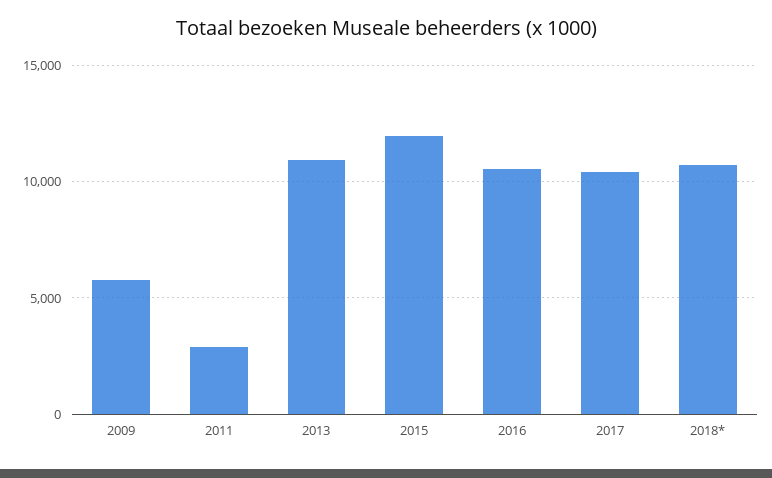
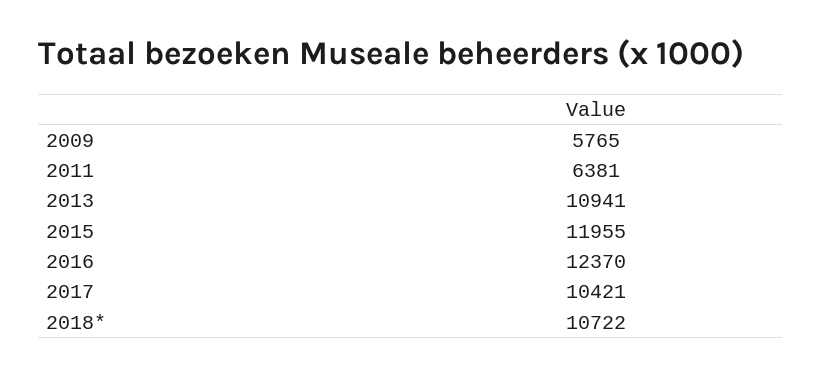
  {
    "2009": 5765,
-   "2011": 3000,
+   "2011": 6381,
    "2013": 10941,
    "2015": 11955,
-   "2016": 10500,
+   "2016": 12370,
    "2017": 10421,
    "2018*": 10722
  }

